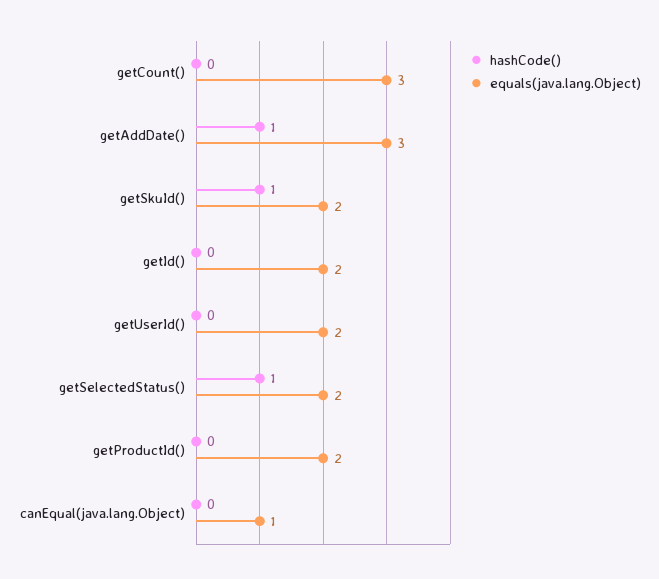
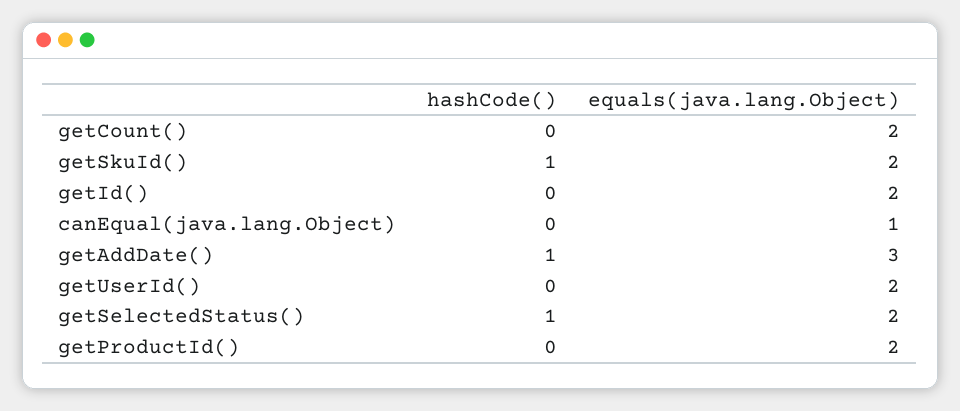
  {
    "hashCode()": {
      "getCount()": 0,
      "getAddDate()": 1,
      "getSkuId()": 1,
      "getId()": 0,
      "getUserId()": 0,
      "getSelectedStatus()": 1,
      "getProductId()": 0,
      "canEqual(java.lang.Object)": 0
    },
    "equals(java.lang.Object)": {
-     "getCount()": 3,
+     "getCount()": 2,
      "getAddDate()": 3,
      "getSkuId()": 2,
      "getId()": 2,
      "getUserId()": 2,
      "getSelectedStatus()": 2,
      "getProductId()": 2,
      "canEqual(java.lang.Object)": 1
    }
  }

